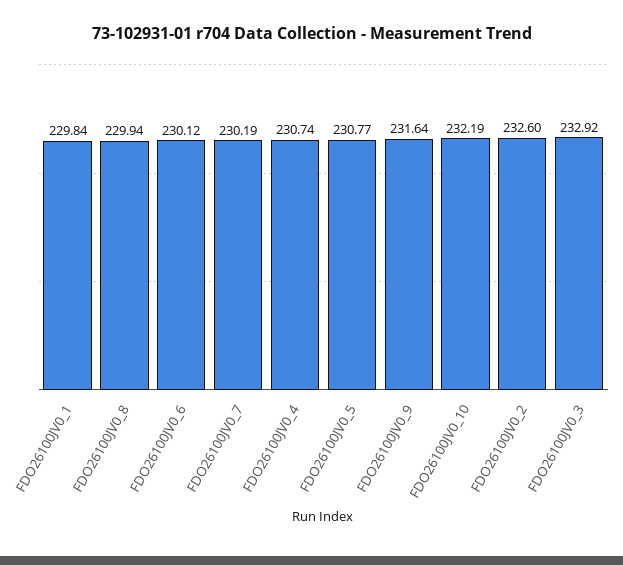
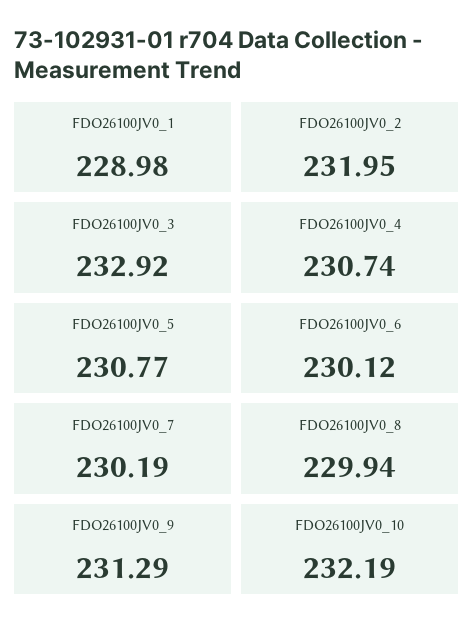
  {
-   "FDO26100JV0_1": 229.84,
+   "FDO26100JV0_1": 228.98,
    "FDO26100JV0_8": 229.94,
    "FDO26100JV0_6": 230.12,
    "FDO26100JV0_7": 230.19,
    "FDO26100JV0_4": 230.74,
    "FDO26100JV0_5": 230.77,
-   "FDO26100JV0_9": 231.64,
+   "FDO26100JV0_9": 231.29,
    "FDO26100JV0_10": 232.19,
-   "FDO26100JV0_2": 232.6,
+   "FDO26100JV0_2": 231.95,
    "FDO26100JV0_3": 232.92
  }

